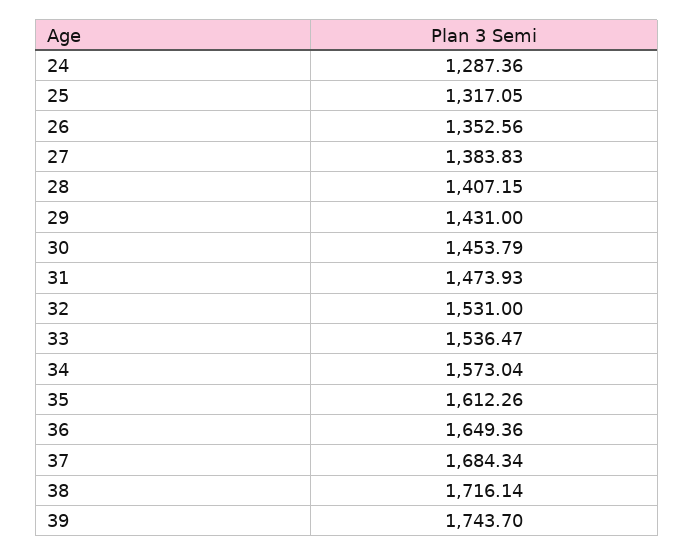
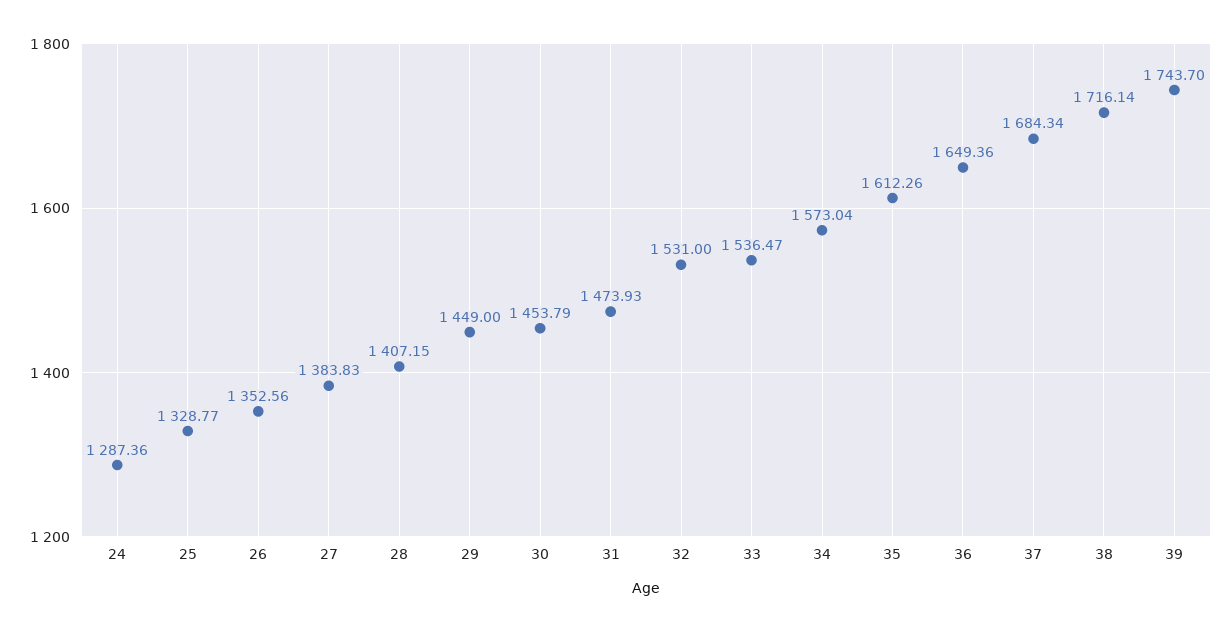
  {
    "24": 1287.36,
-   "25": 1317.05,
+   "25": 1328.77,
    "26": 1352.56,
    "27": 1383.83,
    "28": 1407.15,
-   "29": 1431,
+   "29": 1449,
    "30": 1453.79,
    "31": 1473.93,
    "32": 1531,
    "33": 1536.47,
    "34": 1573.04,
    "35": 1612.26,
    "36": 1649.36,
    "37": 1684.34,
    "38": 1716.14,
    "39": 1743.7
  }

